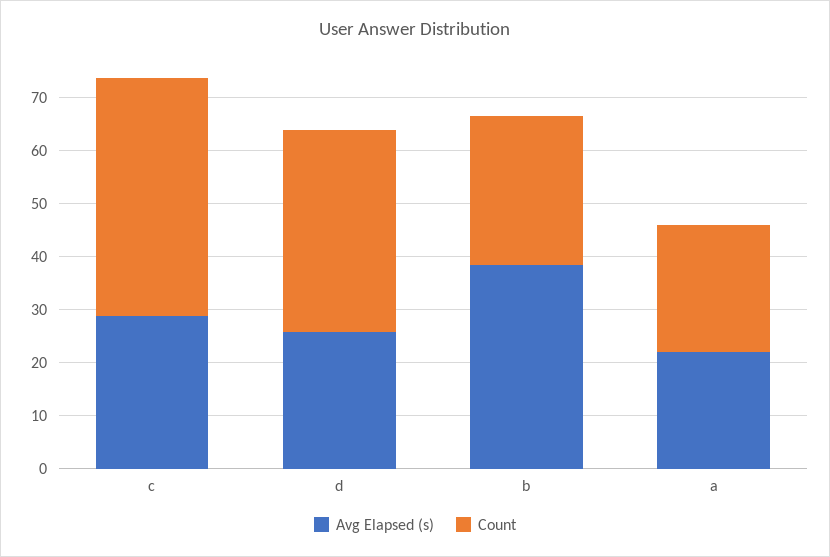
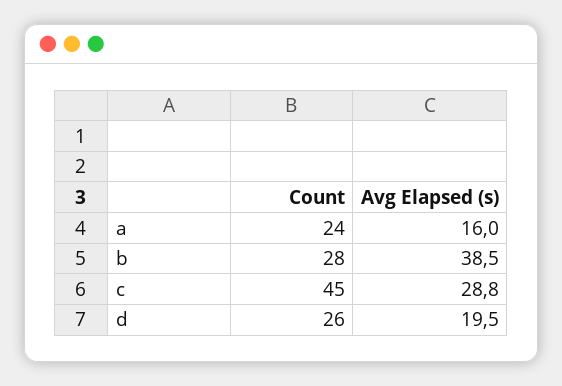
  {
    "Avg Elapsed (s)": {
      "c": 28.8,
-     "d": 26,
+     "d": 19.5,
      "b": 38.5,
-     "a": 22
+     "a": 16
    },
    "Count": {
      "c": 45,
-     "d": 38,
+     "d": 26,
      "b": 28,
      "a": 24
    }
  }

